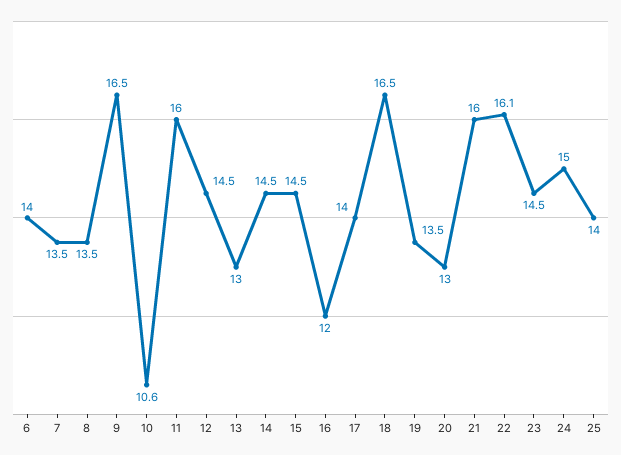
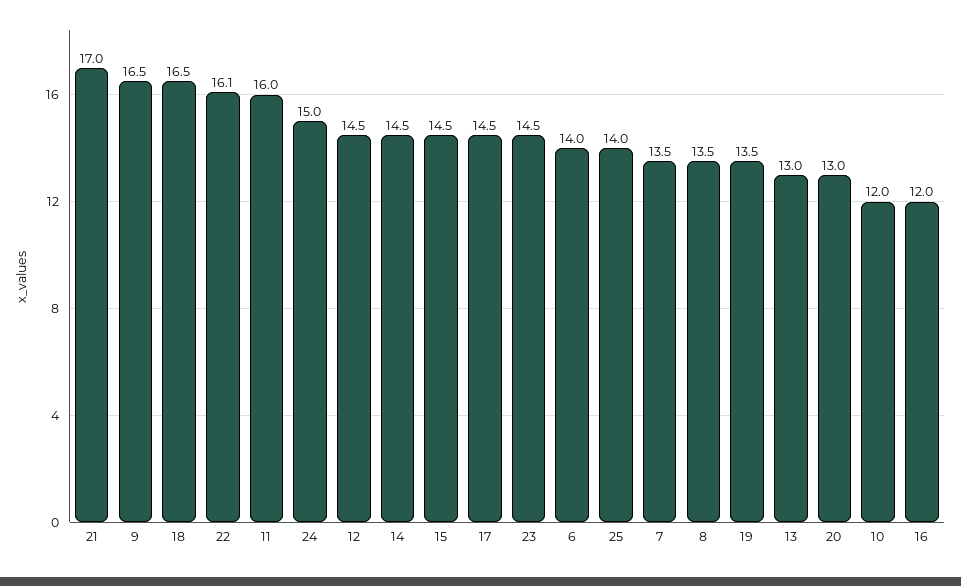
  {
    "6": 14,
    "7": 13.5,
    "8": 13.5,
    "9": 16.5,
-   "10": 10.6,
+   "10": 12,
    "11": 16,
    "12": 14.5,
    "13": 13,
    "14": 14.5,
    "15": 14.5,
    "16": 12,
-   "17": 14,
+   "17": 14.5,
    "18": 16.5,
    "19": 13.5,
    "20": 13,
-   "21": 16,
+   "21": 17,
    "22": 16.1,
    "23": 14.5,
    "24": 15,
    "25": 14
  }

